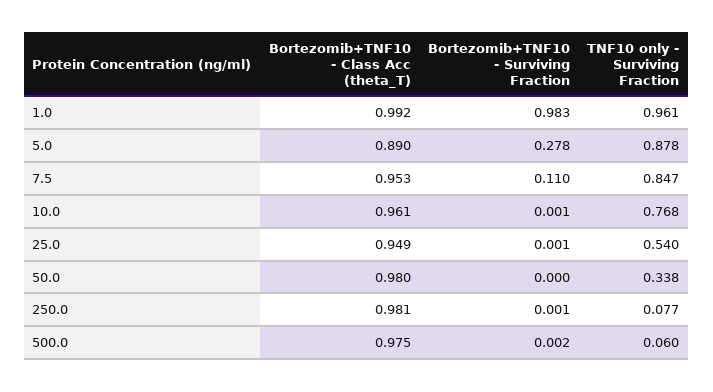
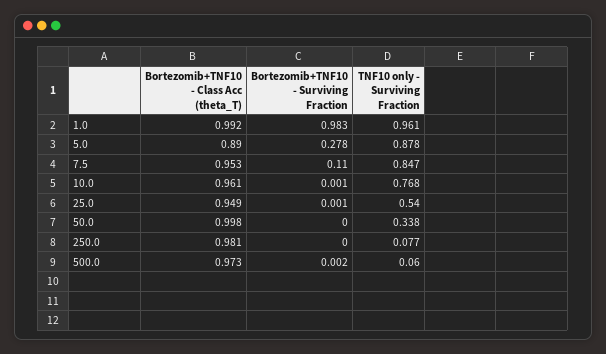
  {
    "Bortezomib+TNF10 - Class Acc (theta_T)": {
      "1.0": 0.992,
      "5.0": 0.89,
      "7.5": 0.953,
      "10.0": 0.961,
      "25.0": 0.949,
-     "50.0": 0.98,
+     "50.0": 0.998,
      "250.0": 0.981,
-     "500.0": 0.975
+     "500.0": 0.973
    },
    "Bortezomib+TNF10 - Surviving Fraction": {
      "1.0": 0.983,
      "5.0": 0.278,
      "7.5": 0.11,
      "10.0": 0.001,
      "25.0": 0.001,
      "50.0": 0,
-     "250.0": 0.001,
+     "250.0": 0,
      "500.0": 0.002
    },
    "TNF10 only - Surviving Fraction": {
      "1.0": 0.961,
      "5.0": 0.878,
      "7.5": 0.847,
      "10.0": 0.768,
      "25.0": 0.54,
      "50.0": 0.338,
      "250.0": 0.077,
      "500.0": 0.06
    }
  }

